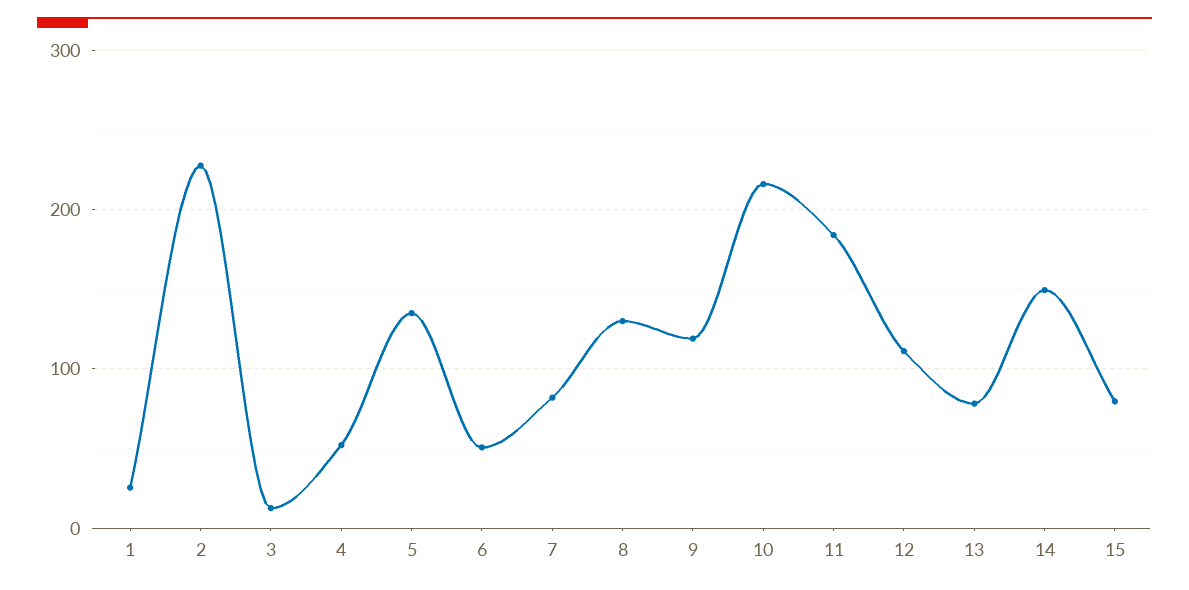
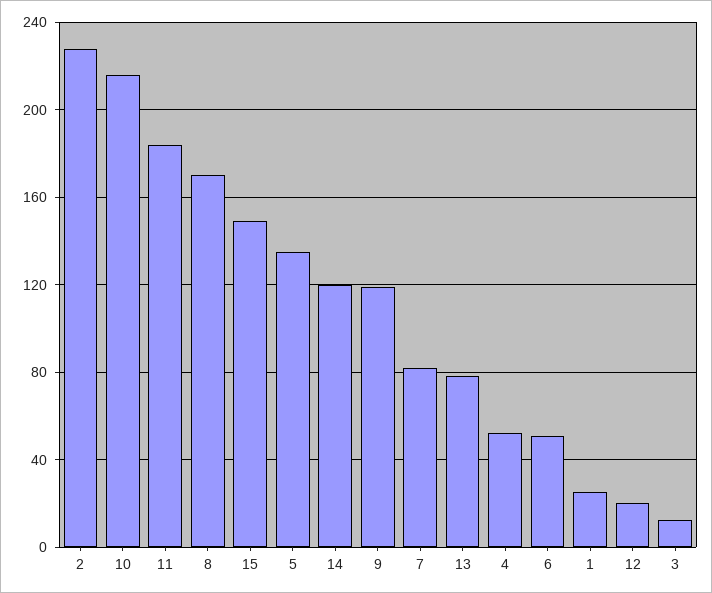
  {
    "1": 25,
    "2": 230,
    "3": 15,
    "4": 50,
    "5": 135,
    "6": 50,
    "7": 80,
-   "8": 130,
+   "8": 170,
    "9": 120,
    "10": 215,
    "11": 185,
-   "12": 110,
+   "12": 20,
    "13": 80,
-   "14": 150,
+   "14": 120,
-   "15": 80
+   "15": 150
  }

